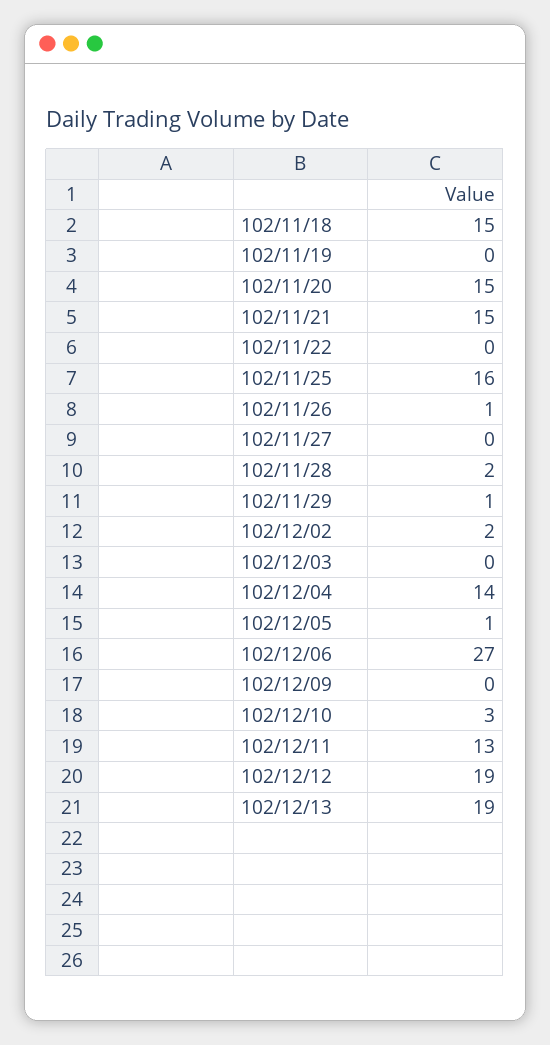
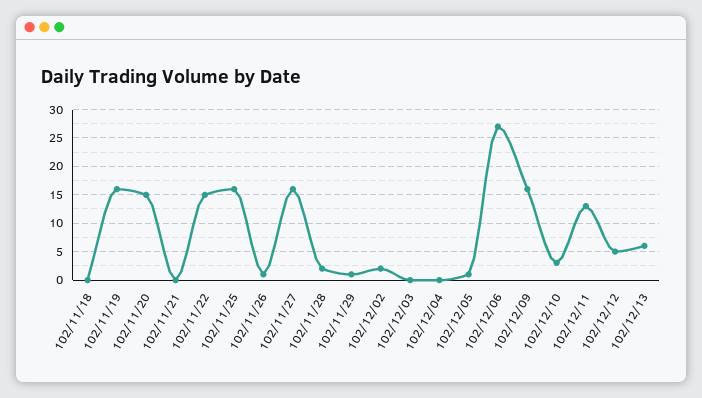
  {
-   "102/11/18": 15,
+   "102/11/18": 0,
-   "102/11/19": 0,
+   "102/11/19": 15,
    "102/11/20": 15,
-   "102/11/21": 15,
+   "102/11/21": 0,
-   "102/11/22": 0,
+   "102/11/22": 15,
    "102/11/25": 16,
    "102/11/26": 1,
-   "102/11/27": 0,
+   "102/11/27": 15,
    "102/11/28": 2,
    "102/11/29": 1,
    "102/12/02": 2,
    "102/12/03": 0,
-   "102/12/04": 14,
+   "102/12/04": 0,
    "102/12/05": 1,
    "102/12/06": 27,
-   "102/12/09": 0,
+   "102/12/09": 15,
    "102/12/10": 3,
    "102/12/11": 13,
-   "102/12/12": 19,
+   "102/12/12": 5,
-   "102/12/13": 19
+   "102/12/13": 5
  }

